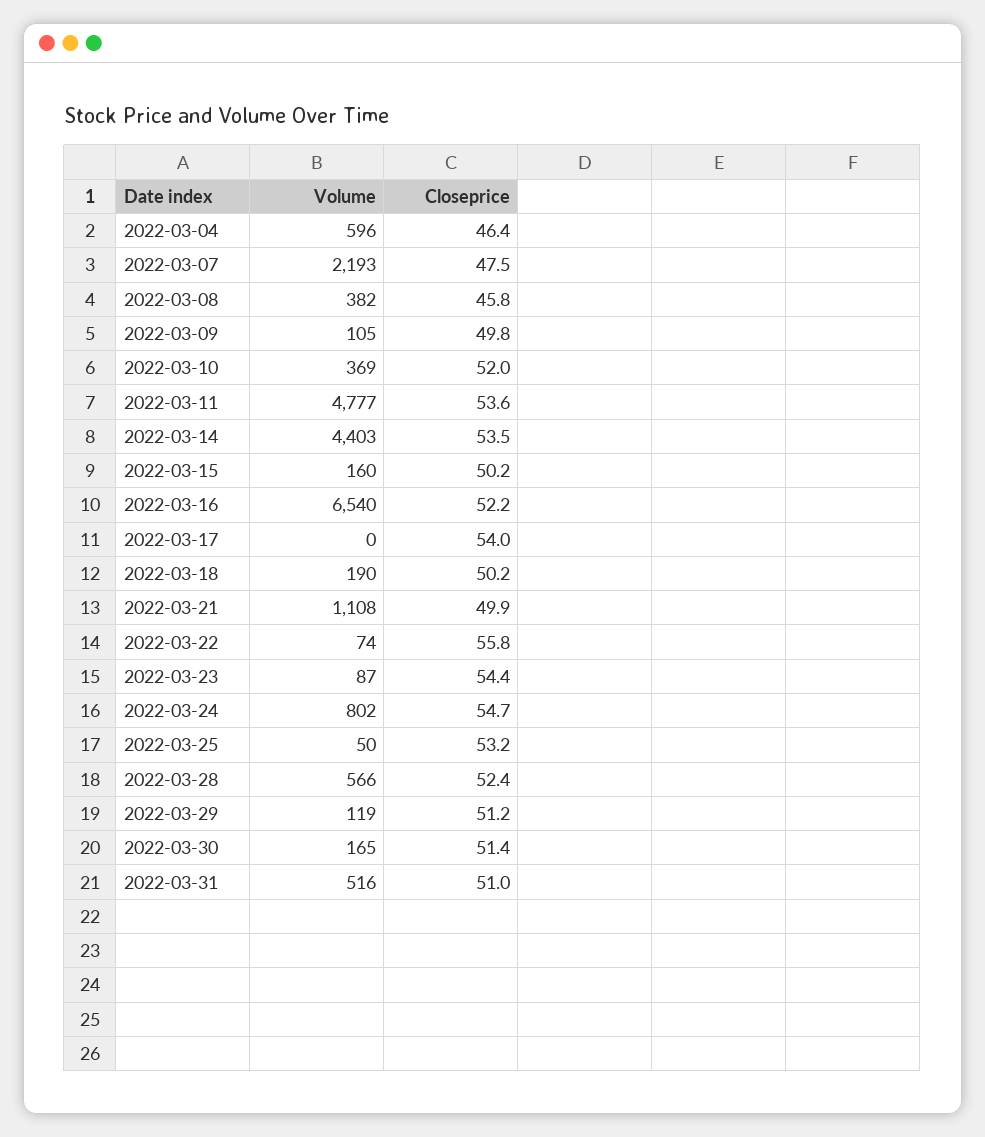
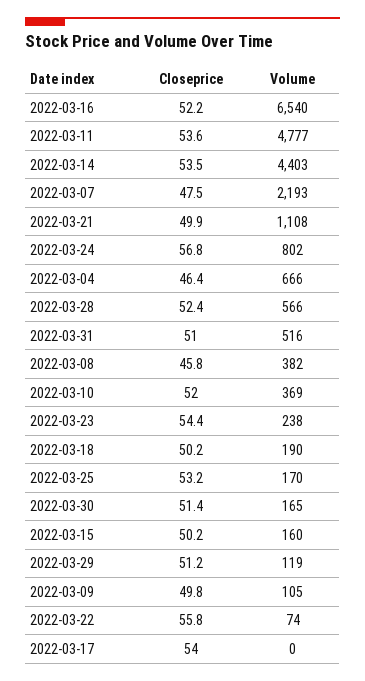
  {
    "Volume": {
-     "2022-03-04": 596,
+     "2022-03-04": 666,
      "2022-03-07": 2193,
      "2022-03-08": 382,
      "2022-03-09": 105,
      "2022-03-10": 369,
      "2022-03-11": 4777,
      "2022-03-14": 4403,
      "2022-03-15": 160,
      "2022-03-16": 6540,
      "2022-03-17": 0,
      "2022-03-18": 190,
      "2022-03-21": 1108,
      "2022-03-22": 74,
-     "2022-03-23": 87,
+     "2022-03-23": 238,
      "2022-03-24": 802,
-     "2022-03-25": 50,
+     "2022-03-25": 170,
      "2022-03-28": 566,
      "2022-03-29": 119,
      "2022-03-30": 165,
      "2022-03-31": 516
    },
    "Closeprice": {
      "2022-03-04": 46.4,
      "2022-03-07": 47.5,
      "2022-03-08": 45.8,
      "2022-03-09": 49.8,
      "2022-03-10": 52,
      "2022-03-11": 53.6,
      "2022-03-14": 53.5,
      "2022-03-15": 50.2,
      "2022-03-16": 52.2,
      "2022-03-17": 54,
      "2022-03-18": 50.2,
      "2022-03-21": 49.9,
      "2022-03-22": 55.8,
      "2022-03-23": 54.4,
-     "2022-03-24": 54.7,
+     "2022-03-24": 56.8,
      "2022-03-25": 53.2,
      "2022-03-28": 52.4,
      "2022-03-29": 51.2,
      "2022-03-30": 51.4,
      "2022-03-31": 51
    }
  }

